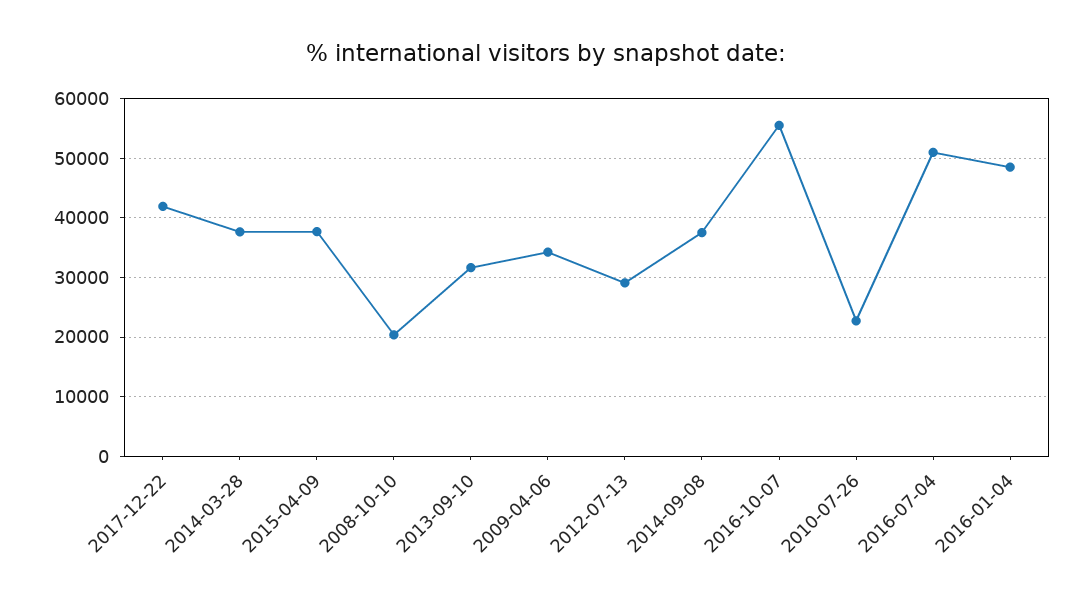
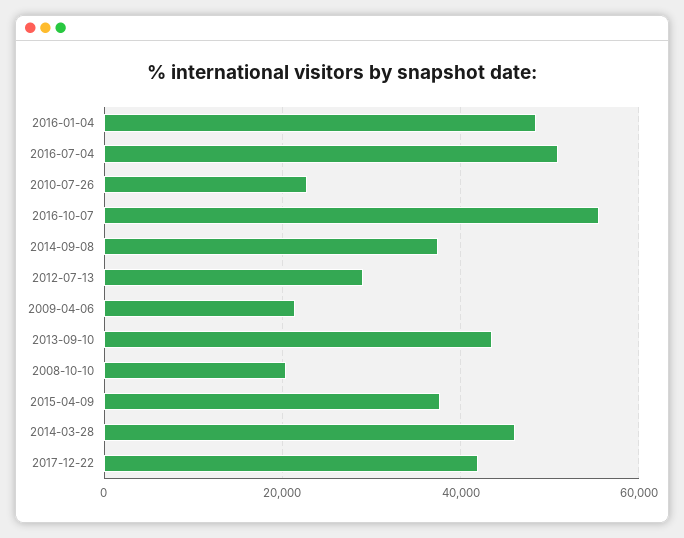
  {
    "2017-12-22": 42000,
-   "2014-03-28": 38000,
+   "2014-03-28": 46000,
    "2015-04-09": 38000,
    "2008-10-10": 20000,
-   "2013-09-10": 32000,
+   "2013-09-10": 44000,
-   "2009-04-06": 34000,
+   "2009-04-06": 22000,
    "2012-07-13": 30000,
    "2014-09-08": 38000,
    "2016-10-07": 56000,
    "2010-07-26": 22000,
    "2016-07-04": 50000,
    "2016-01-04": 48000
  }

